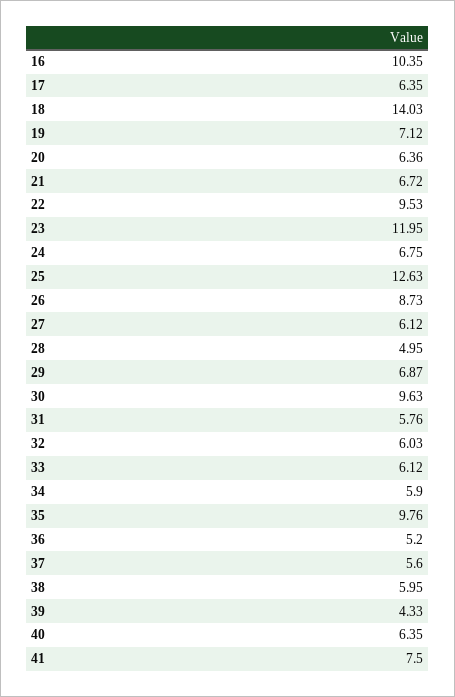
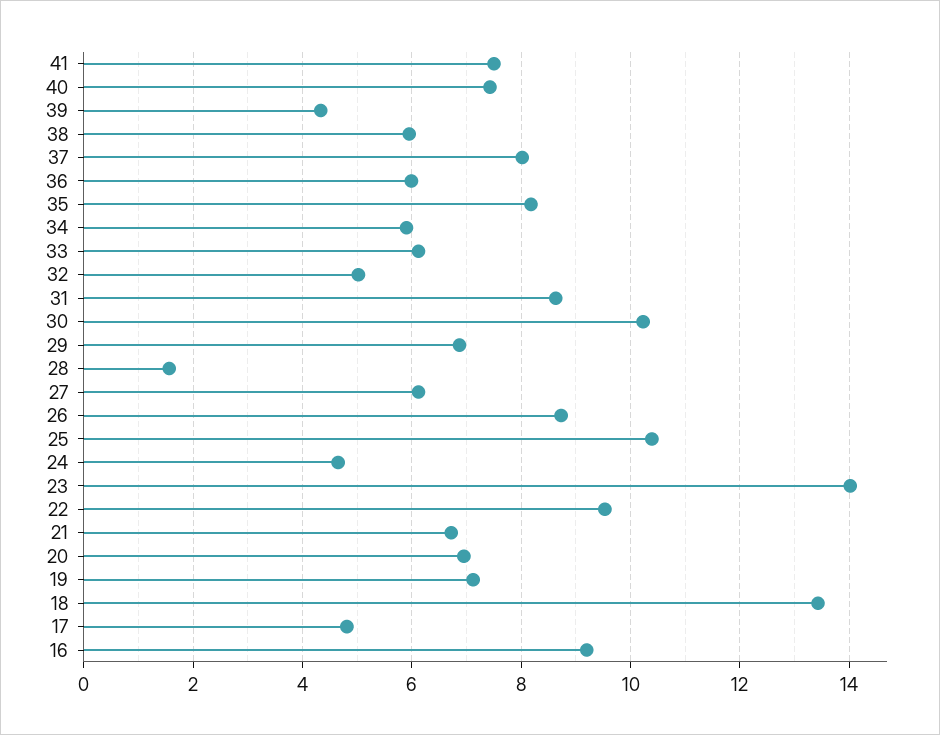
  {
-   "16": 10.35,
+   "16": 9.2,
-   "17": 6.35,
+   "17": 4.8,
-   "18": 14.03,
+   "18": 13.4,
    "19": 7.12,
-   "20": 6.36,
+   "20": 7,
    "21": 6.72,
    "22": 9.53,
-   "23": 11.95,
+   "23": 14,
-   "24": 6.75,
+   "24": 4.6,
-   "25": 12.63,
+   "25": 10.4,
    "26": 8.73,
    "27": 6.12,
-   "28": 4.95,
+   "28": 1.6,
    "29": 6.87,
-   "30": 9.63,
+   "30": 10.2,
-   "31": 5.76,
+   "31": 8.6,
-   "32": 6.03,
+   "32": 5,
    "33": 6.12,
    "34": 5.9,
-   "35": 9.76,
+   "35": 8.2,
-   "36": 5.2,
+   "36": 6,
-   "37": 5.6,
+   "37": 8,
    "38": 5.95,
    "39": 4.33,
-   "40": 6.35,
+   "40": 7.4,
    "41": 7.5
  }

